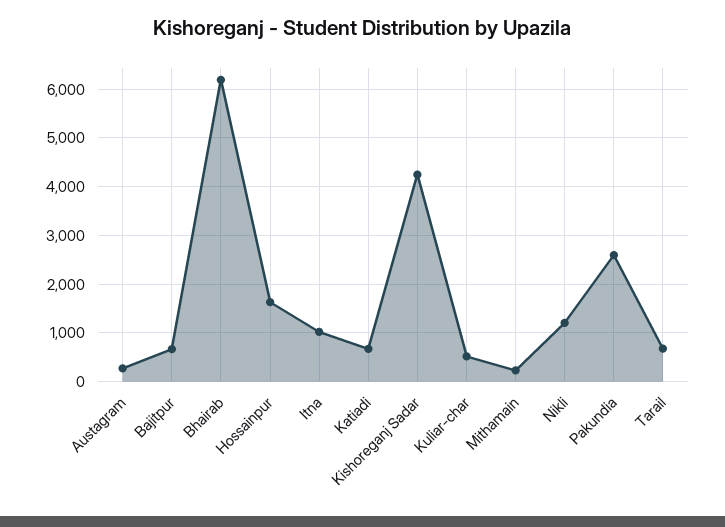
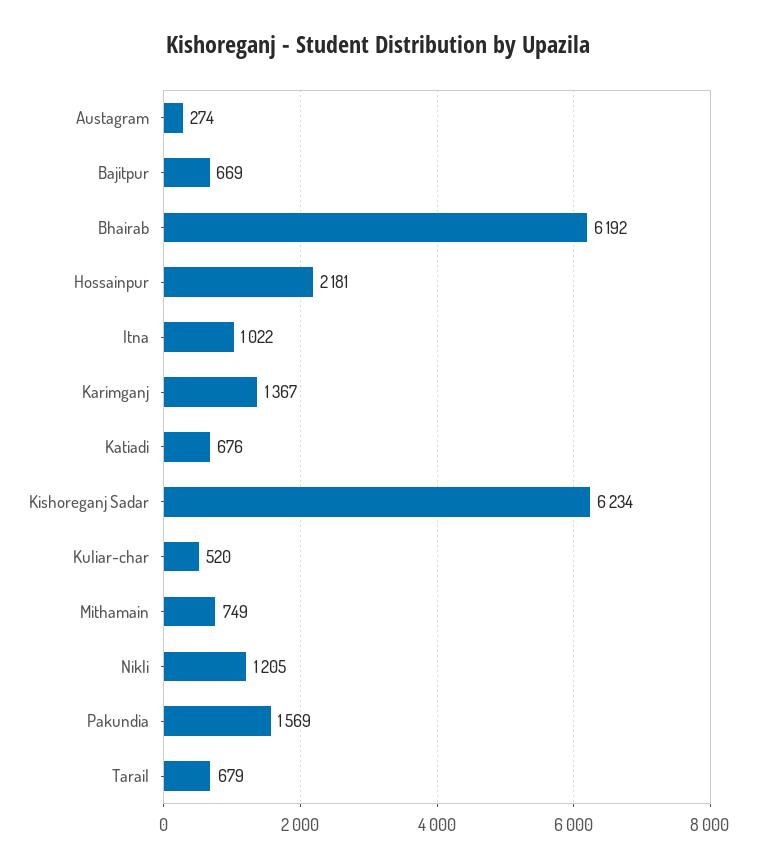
  {
    "Austagram": 274,
    "Bajitpur": 669,
    "Bhairab": 6192,
-   "Hossainpur": 1600,
+   "Hossainpur": 2181,
    "Itna": 1022,
    "Katiadi": 676,
-   "Kishoreganj Sadar": 4200,
+   "Kishoreganj Sadar": 6234,
    "Kuliar-char": 520,
-   "Mithamain": 200,
+   "Mithamain": 749,
    "Nikli": 1205,
-   "Pakundia": 2600,
+   "Pakundia": 1569,
-   "Tarail": 679
+   "Tarail": 679,
+   "Karimganj": 1367
  }

